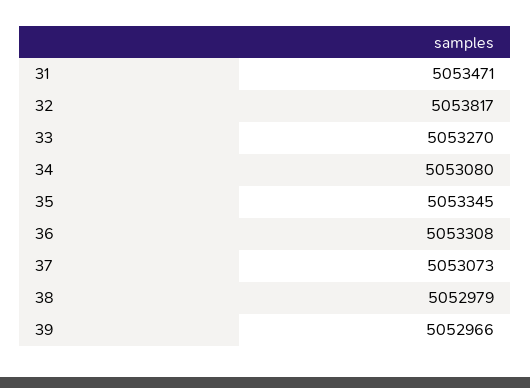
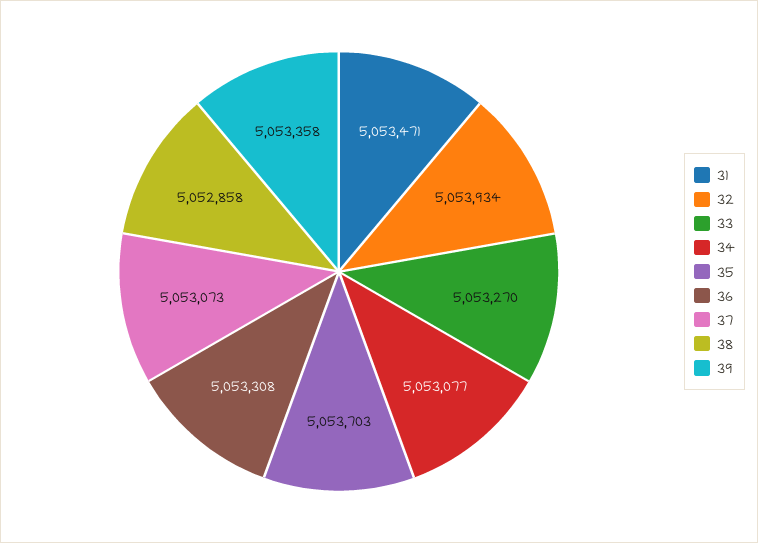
  {
    "31": 5053471,
-   "32": 5053817,
+   "32": 5053934,
    "33": 5053270,
-   "34": 5053080,
+   "34": 5053077,
-   "35": 5053345,
+   "35": 5053703,
    "36": 5053308,
    "37": 5053073,
-   "38": 5052979,
+   "38": 5052858,
-   "39": 5052966
+   "39": 5053358
  }

